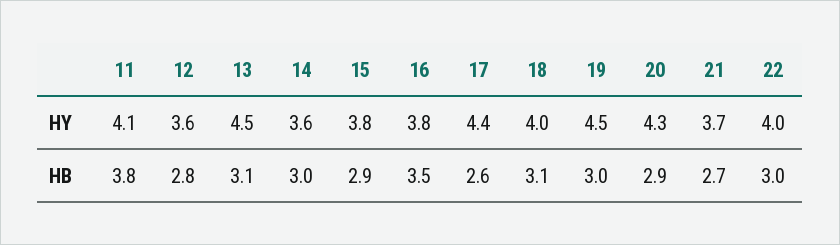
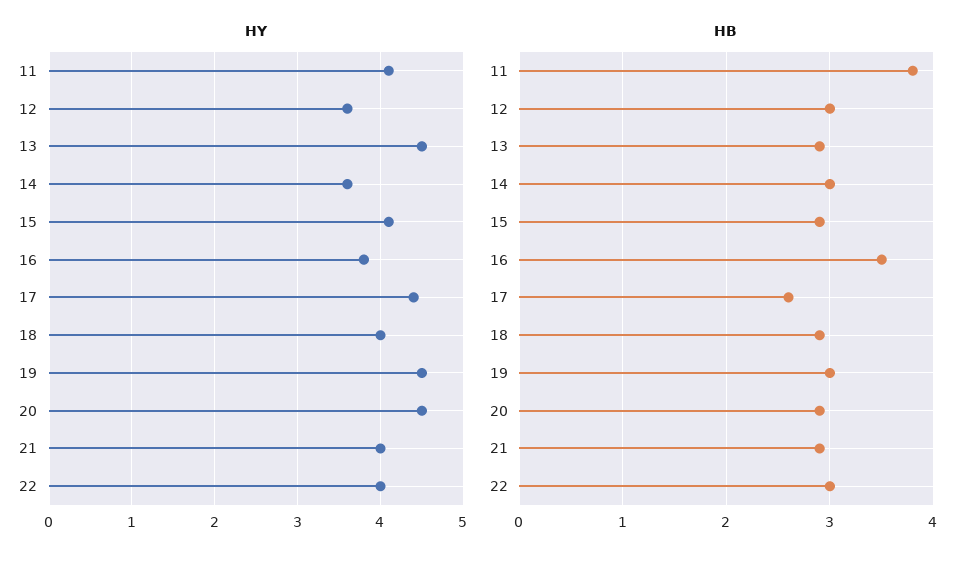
  {
    "HY": {
      "11": 4.1,
      "12": 3.6,
      "13": 4.5,
      "14": 3.6,
-     "15": 3.8,
+     "15": 4.1,
      "16": 3.8,
      "17": 4.4,
      "18": 4,
      "19": 4.5,
-     "20": 4.3,
+     "20": 4.5,
-     "21": 3.7,
+     "21": 4,
      "22": 4
    },
    "HB": {
      "11": 3.8,
-     "12": 2.8,
+     "12": 3,
-     "13": 3.1,
+     "13": 2.9,
      "14": 3,
      "15": 2.9,
      "16": 3.5,
      "17": 2.6,
-     "18": 3.1,
+     "18": 2.9,
      "19": 3,
      "20": 2.9,
-     "21": 2.7,
+     "21": 2.9,
      "22": 3
    }
  }

